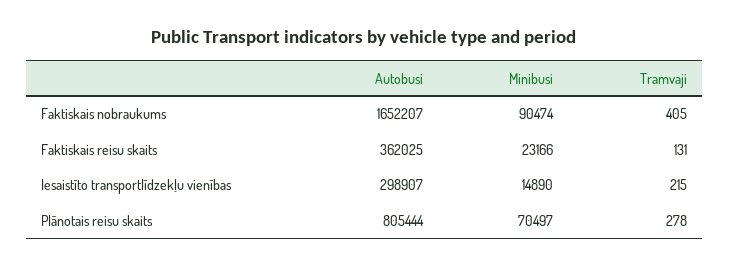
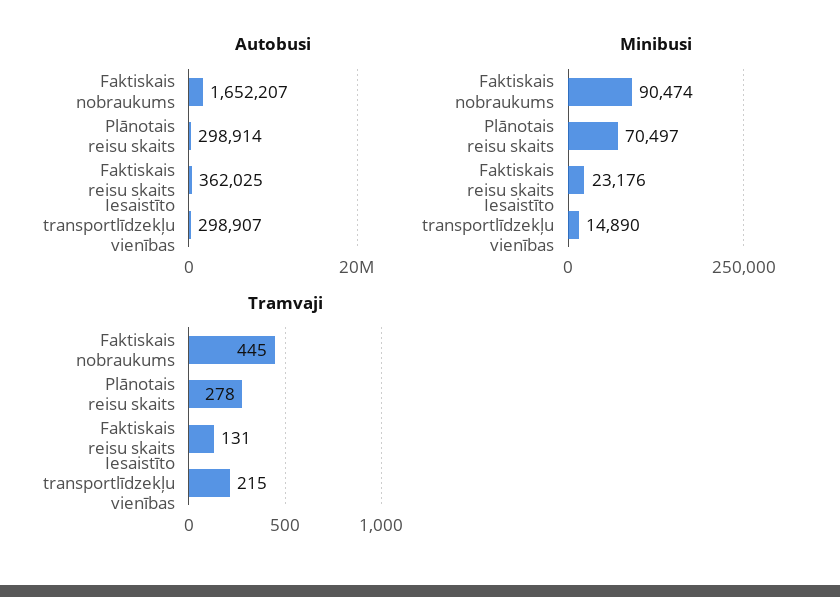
  {
    "Autobusi": {
      "Faktiskais nobraukums": 1652207,
      "Faktiskais reisu skaits": 362025,
      "Iesaistīto transportlīdzekļu vienības": 298907,
-     "Plānotais reisu skaits": 805444
+     "Plānotais reisu skaits": 298914
    },
    "Minibusi": {
      "Faktiskais nobraukums": 90474,
-     "Faktiskais reisu skaits": 23166,
+     "Faktiskais reisu skaits": 23176,
      "Iesaistīto transportlīdzekļu vienības": 14890,
      "Plānotais reisu skaits": 70497
    },
    "Tramvaji": {
-     "Faktiskais nobraukums": 405,
+     "Faktiskais nobraukums": 445,
      "Faktiskais reisu skaits": 131,
      "Iesaistīto transportlīdzekļu vienības": 215,
      "Plānotais reisu skaits": 278
    }
  }

